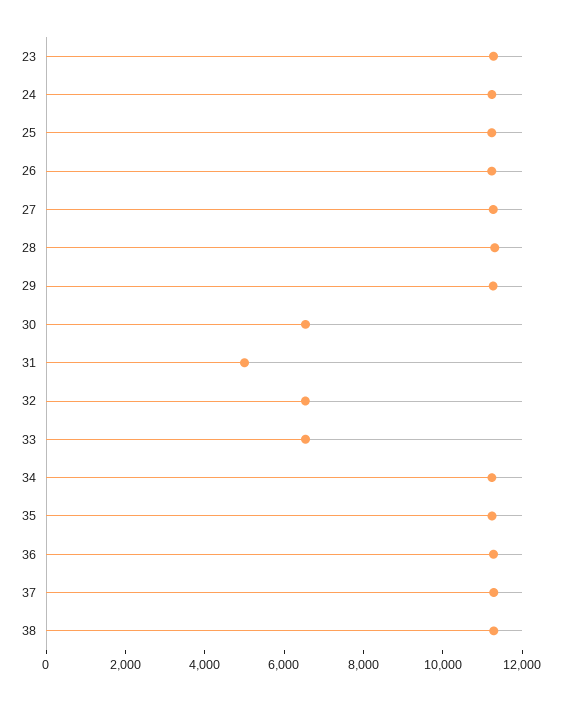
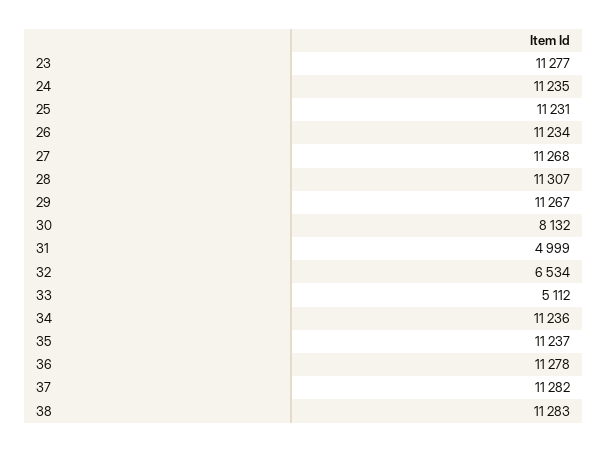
  {
    "23": 11277,
    "24": 11235,
    "25": 11231,
    "26": 11234,
    "27": 11268,
    "28": 11307,
    "29": 11267,
-   "30": 6500,
+   "30": 8132,
    "31": 4999,
    "32": 6534,
-   "33": 6500,
+   "33": 5112,
    "34": 11236,
    "35": 11237,
    "36": 11278,
    "37": 11282,
    "38": 11283
  }

